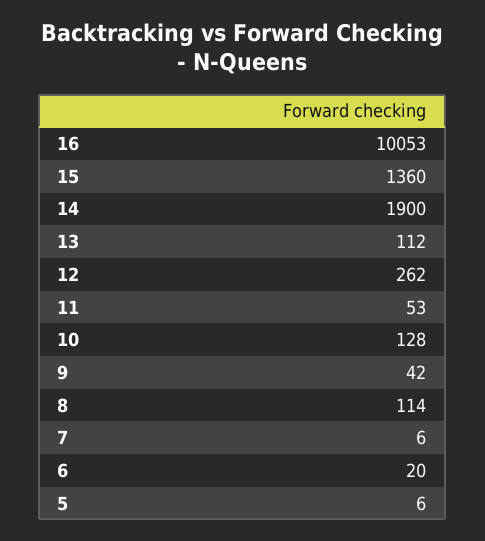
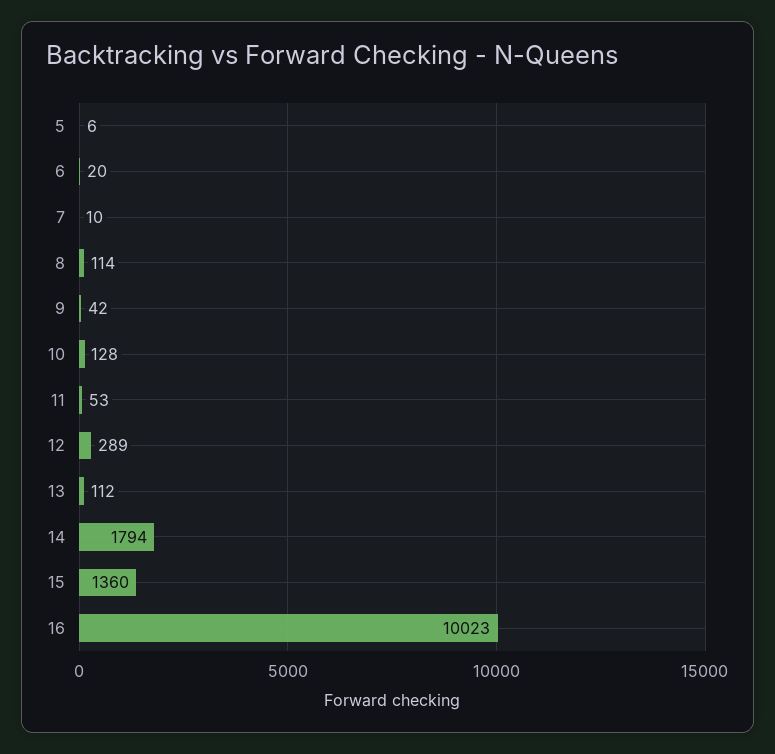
  {
-   "16": 10053,
+   "16": 10023,
    "15": 1360,
-   "14": 1900,
+   "14": 1794,
    "13": 112,
-   "12": 262,
+   "12": 289,
    "11": 53,
    "10": 128,
    "9": 42,
    "8": 114,
-   "7": 6,
+   "7": 10,
    "6": 20,
    "5": 6
  }

